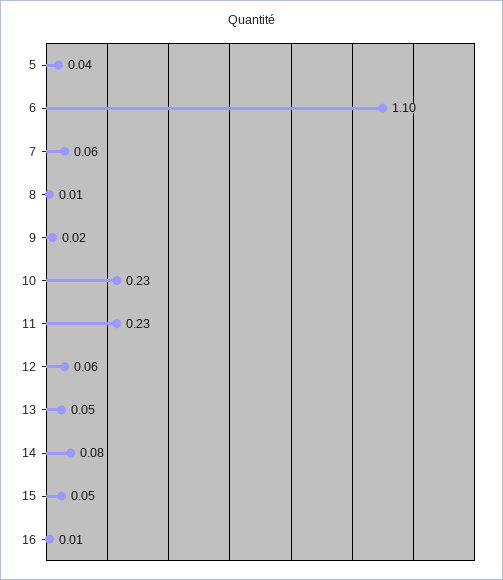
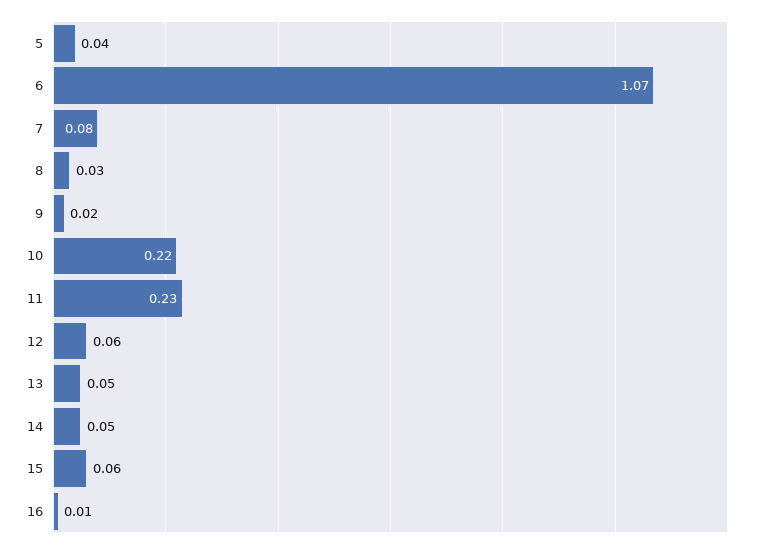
  {
    "5": 0.04,
-   "6": 1.1,
+   "6": 1.07,
-   "7": 0.06,
+   "7": 0.08,
-   "8": 0.01,
+   "8": 0.03,
    "9": 0.02,
-   "10": 0.23,
+   "10": 0.22,
    "11": 0.23,
    "12": 0.06,
    "13": 0.05,
-   "14": 0.08,
+   "14": 0.05,
-   "15": 0.05,
+   "15": 0.06,
    "16": 0.01
  }

